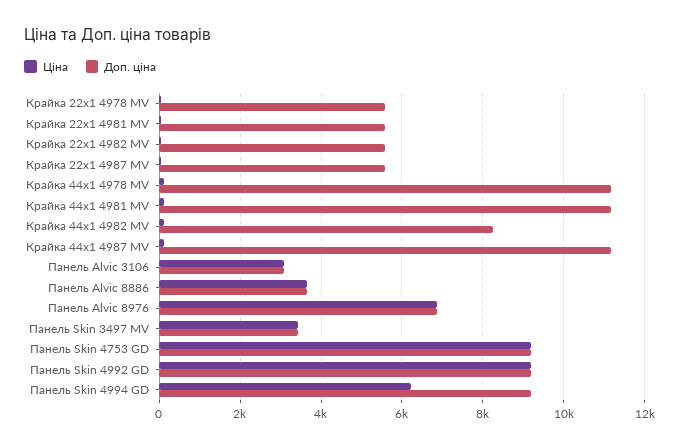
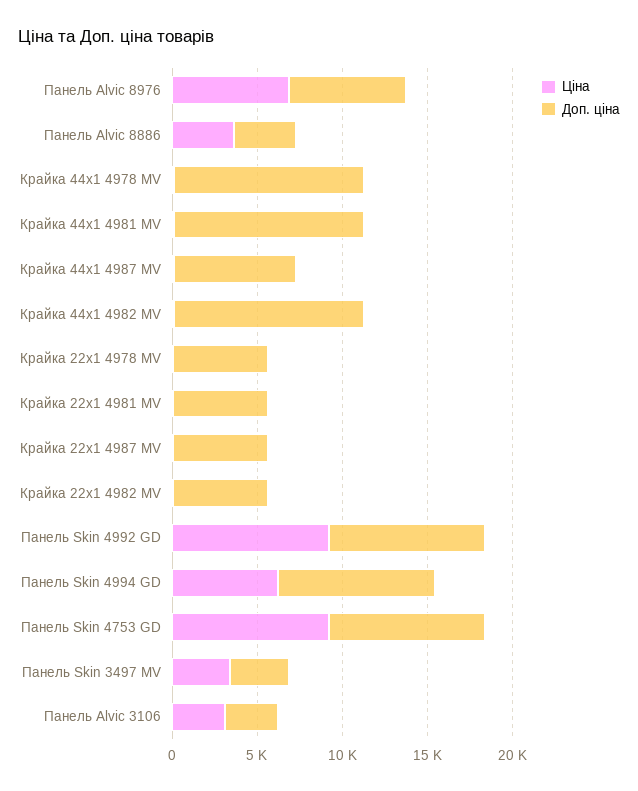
  {
    "Ціна": {
      "Крайка 22x1 4978 MV": 0,
      "Крайка 22x1 4981 MV": 0,
      "Крайка 22x1 4982 MV": 0,
      "Крайка 22x1 4987 MV": 0,
      "Крайка 44x1 4978 MV": 200,
      "Крайка 44x1 4981 MV": 200,
      "Крайка 44x1 4982 MV": 200,
      "Крайка 44x1 4987 MV": 200,
      "Панель Alvic 3106": 3000,
      "Панель Alvic 8886": 3600,
      "Панель Alvic 8976": 6800,
      "Панель Skin 3497 MV": 3400,
      "Панель Skin 4753 GD": 9200,
      "Панель Skin 4992 GD": 9200,
      "Панель Skin 4994 GD": 6200
    },
    "Доп. ціна": {
      "Крайка 22x1 4978 MV": 5600,
      "Крайка 22x1 4981 MV": 5600,
      "Крайка 22x1 4982 MV": 5600,
      "Крайка 22x1 4987 MV": 5600,
      "Крайка 44x1 4978 MV": 11200,
      "Крайка 44x1 4981 MV": 11200,
-     "Крайка 44x1 4982 MV": 8200,
+     "Крайка 44x1 4982 MV": 11000,
-     "Крайка 44x1 4987 MV": 11200,
+     "Крайка 44x1 4987 MV": 7000,
      "Панель Alvic 3106": 3000,
      "Панель Alvic 8886": 3600,
      "Панель Alvic 8976": 6800,
      "Панель Skin 3497 MV": 3400,
      "Панель Skin 4753 GD": 9200,
      "Панель Skin 4992 GD": 9200,
      "Панель Skin 4994 GD": 9200
    }
  }

